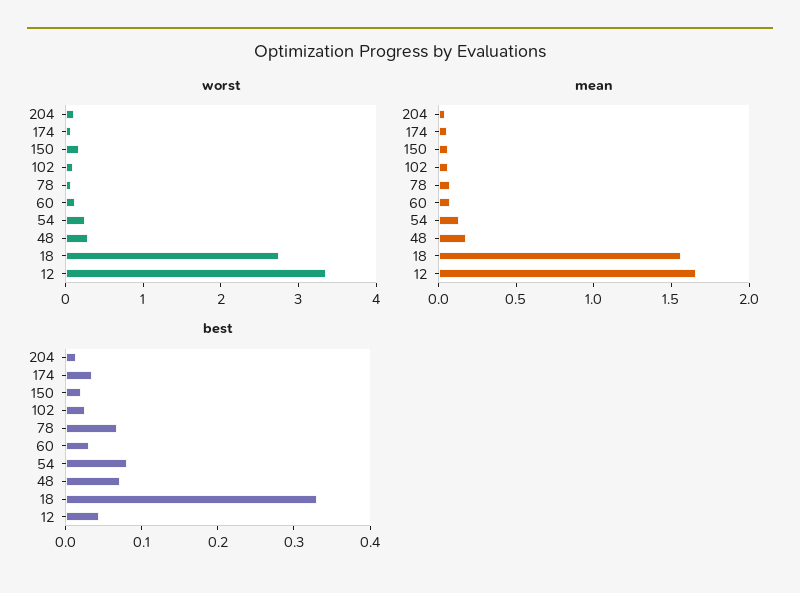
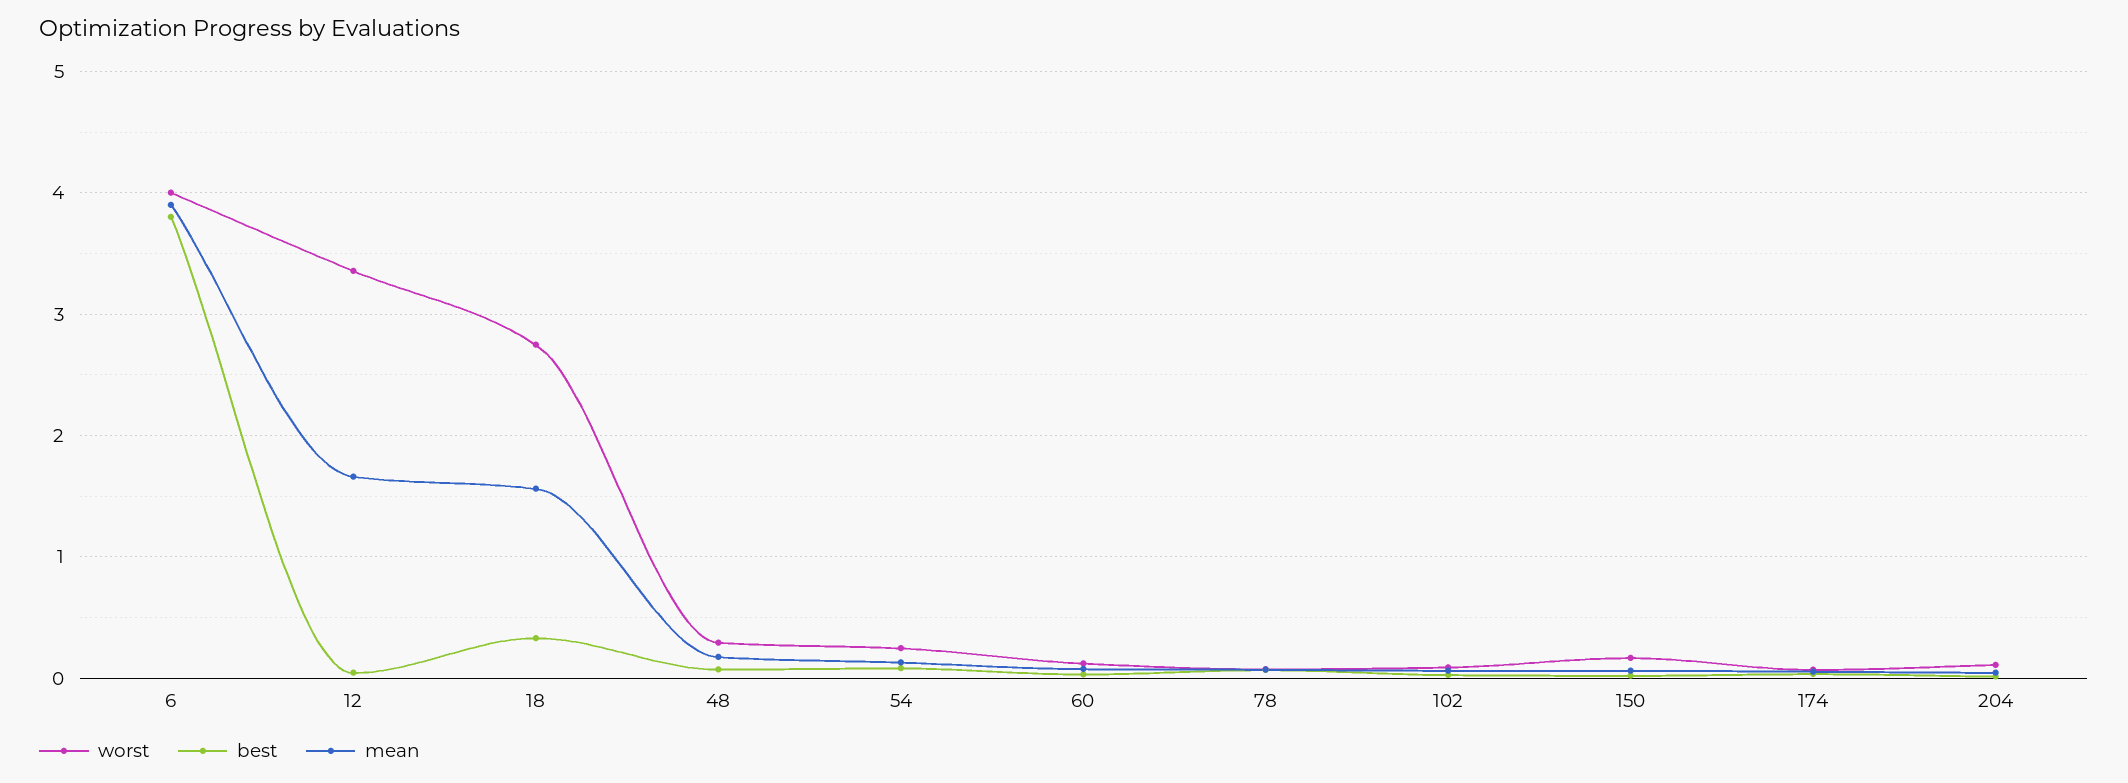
  {
    "worst": {
      "204": 0.1,
      "174": 0.1,
      "150": 0.2,
      "102": 0.1,
      "78": 0.1,
      "60": 0.1,
      "54": 0.2,
      "48": 0.3,
      "18": 2.7,
-     "12": 3.4
+     "12": 3.4,
+     "6": 4
    },
    "mean": {
      "204": 0,
      "174": 0.1,
      "150": 0.1,
      "102": 0.1,
      "78": 0.1,
      "60": 0.1,
      "54": 0.1,
      "48": 0.2,
      "18": 1.6,
-     "12": 1.7
+     "12": 1.7,
+     "6": 3.9
    },
    "best": {
      "204": 0.02,
      "174": 0.04,
      "150": 0.02,
      "102": 0.02,
      "78": 0.06,
      "60": 0.04,
      "54": 0.08,
      "48": 0.08,
      "18": 0.34,
-     "12": 0.04
+     "12": 0.04,
+     "6": 3.8
    }
  }

